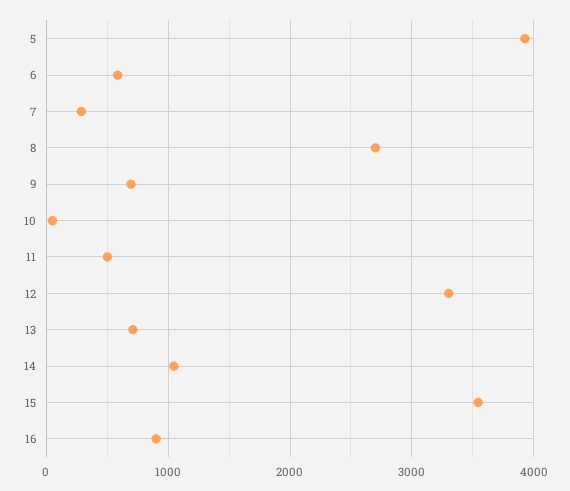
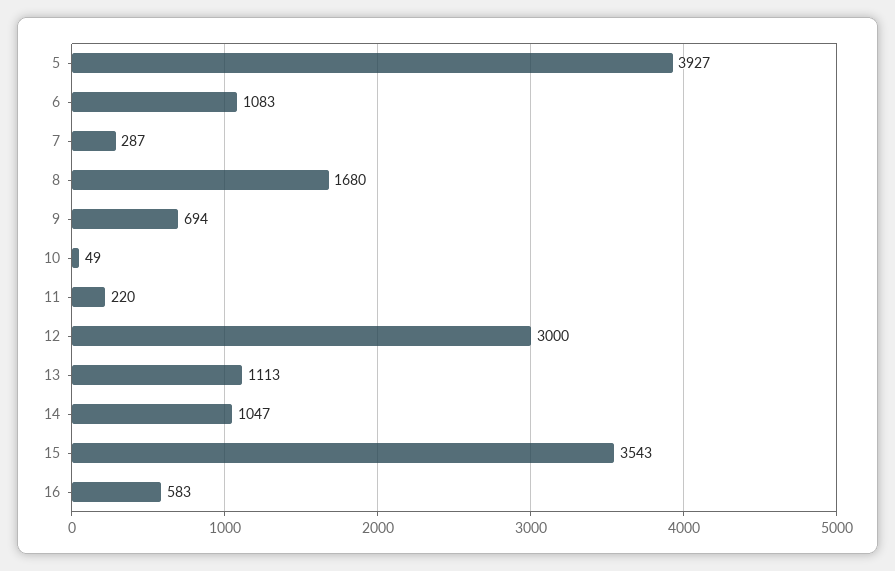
  {
    "5": 3927,
-   "6": 600,
+   "6": 1083,
    "7": 287,
-   "8": 2700,
+   "8": 1680,
    "9": 694,
    "10": 49,
-   "11": 500,
+   "11": 220,
-   "12": 3300,
+   "12": 3000,
-   "13": 700,
+   "13": 1113,
    "14": 1047,
    "15": 3543,
-   "16": 900
+   "16": 583
  }

